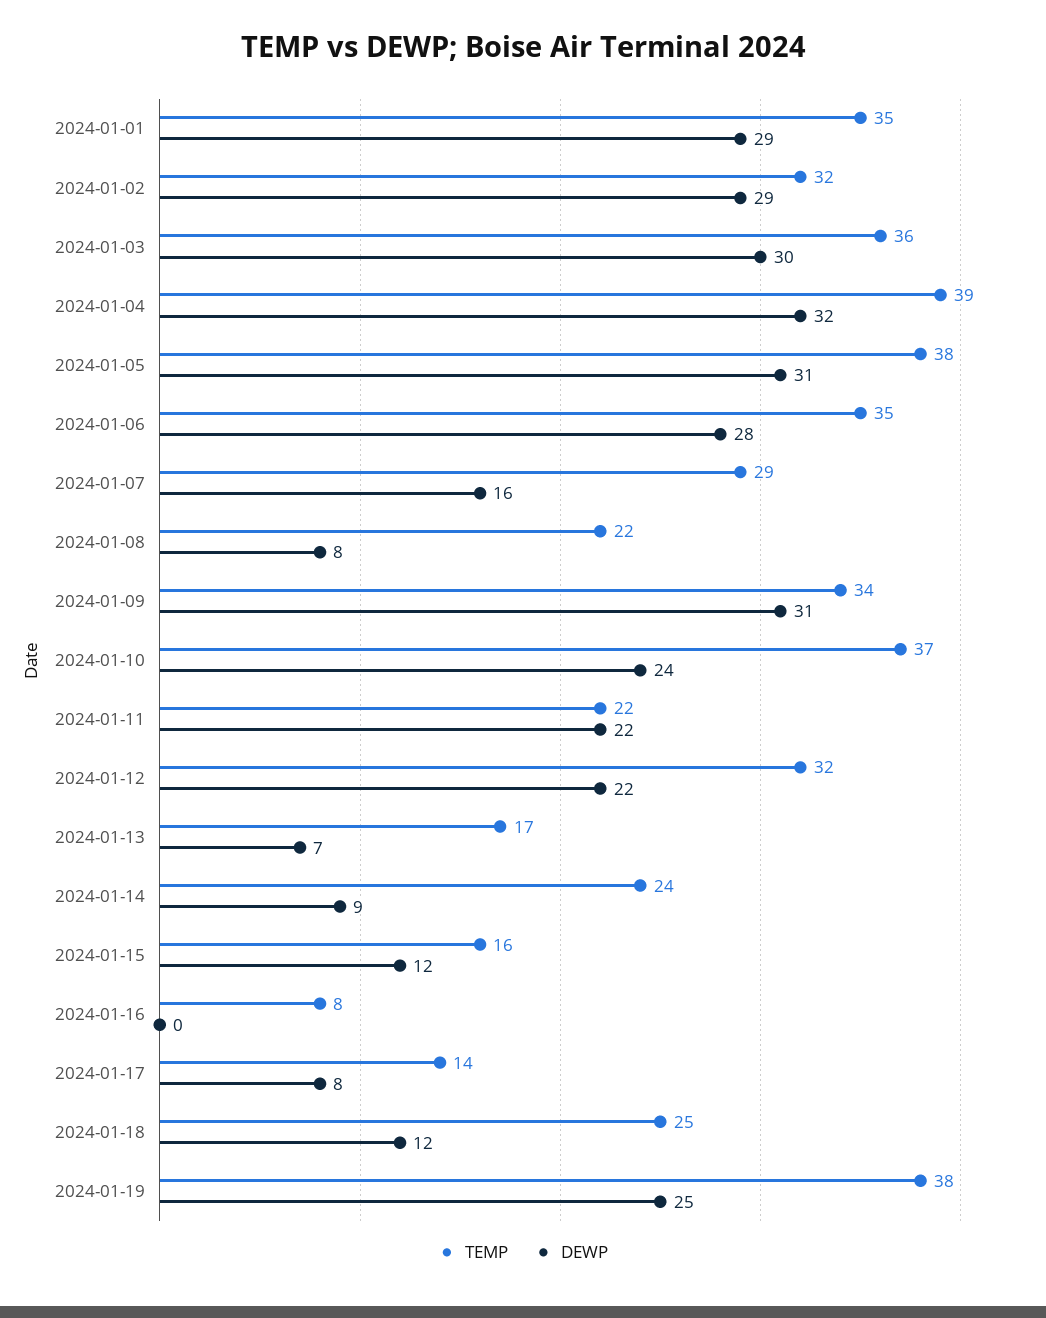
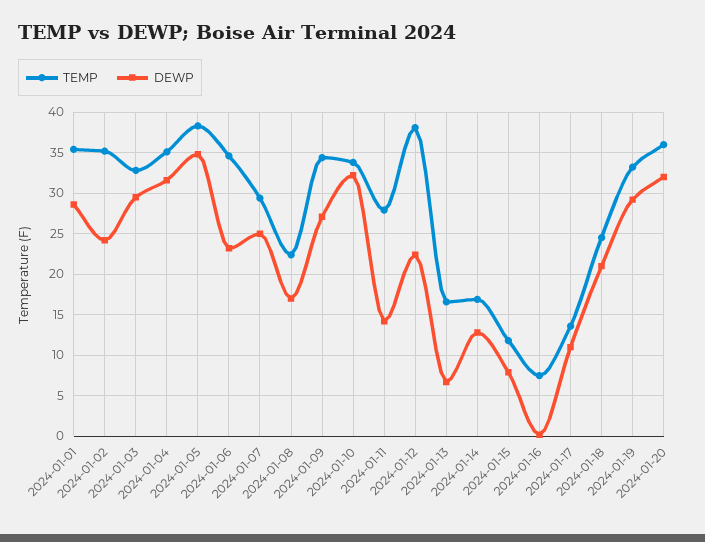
  {
    "TEMP": {
      "2024-01-01": 35,
-     "2024-01-02": 32,
+     "2024-01-02": 35,
-     "2024-01-03": 36,
+     "2024-01-03": 33,
-     "2024-01-04": 39,
+     "2024-01-04": 35,
      "2024-01-05": 38,
      "2024-01-06": 35,
      "2024-01-07": 29,
      "2024-01-08": 22,
      "2024-01-09": 34,
-     "2024-01-10": 37,
+     "2024-01-10": 34,
-     "2024-01-11": 22,
+     "2024-01-11": 28,
-     "2024-01-12": 32,
+     "2024-01-12": 38,
      "2024-01-13": 17,
-     "2024-01-14": 24,
+     "2024-01-14": 17,
-     "2024-01-15": 16,
+     "2024-01-15": 12,
      "2024-01-16": 8,
      "2024-01-17": 14,
      "2024-01-18": 25,
-     "2024-01-19": 38
+     "2024-01-19": 33,
+     "2024-01-20": 36
    },
    "DEWP": {
      "2024-01-01": 29,
-     "2024-01-02": 29,
+     "2024-01-02": 24,
      "2024-01-03": 30,
      "2024-01-04": 32,
-     "2024-01-05": 31,
+     "2024-01-05": 35,
-     "2024-01-06": 28,
+     "2024-01-06": 23,
-     "2024-01-07": 16,
+     "2024-01-07": 25,
-     "2024-01-08": 8,
+     "2024-01-08": 17,
-     "2024-01-09": 31,
+     "2024-01-09": 27,
-     "2024-01-10": 24,
+     "2024-01-10": 32,
-     "2024-01-11": 22,
+     "2024-01-11": 14,
      "2024-01-12": 22,
      "2024-01-13": 7,
-     "2024-01-14": 9,
+     "2024-01-14": 13,
-     "2024-01-15": 12,
+     "2024-01-15": 8,
      "2024-01-16": 0,
-     "2024-01-17": 8,
+     "2024-01-17": 11,
-     "2024-01-18": 12,
+     "2024-01-18": 21,
-     "2024-01-19": 25
+     "2024-01-19": 29,
+     "2024-01-20": 32
    }
  }

